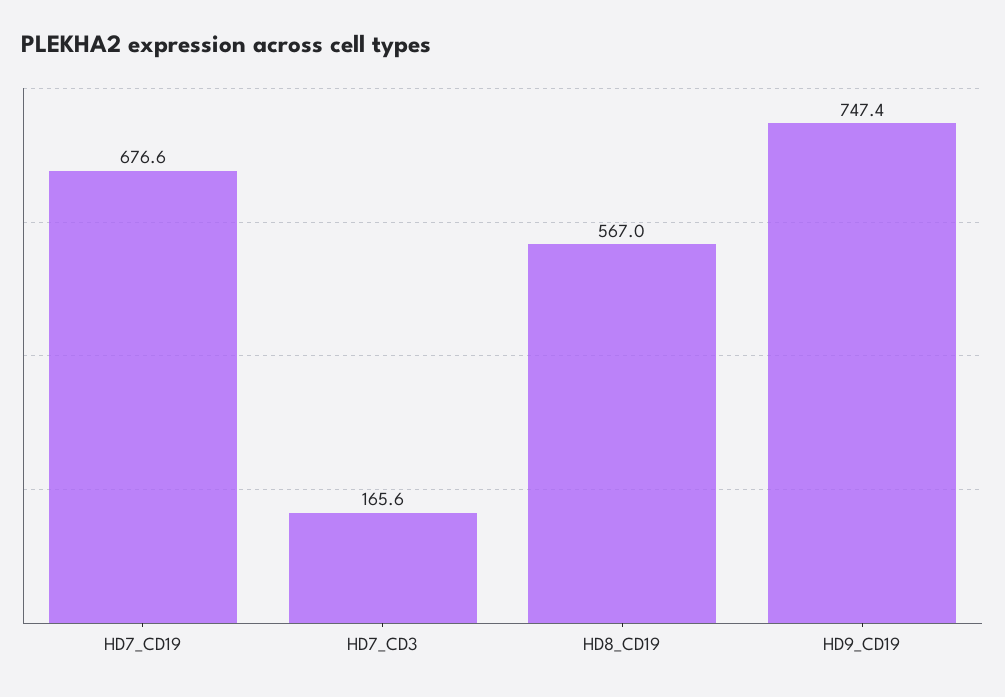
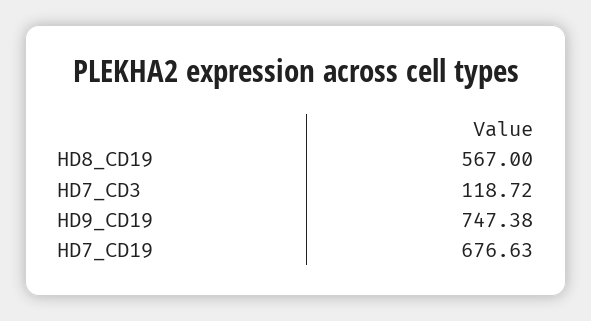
  {
    "HD7_CD19": 676.63,
-   "HD7_CD3": 165.6,
+   "HD7_CD3": 118.72,
    "HD8_CD19": 567,
    "HD9_CD19": 747.38
  }

